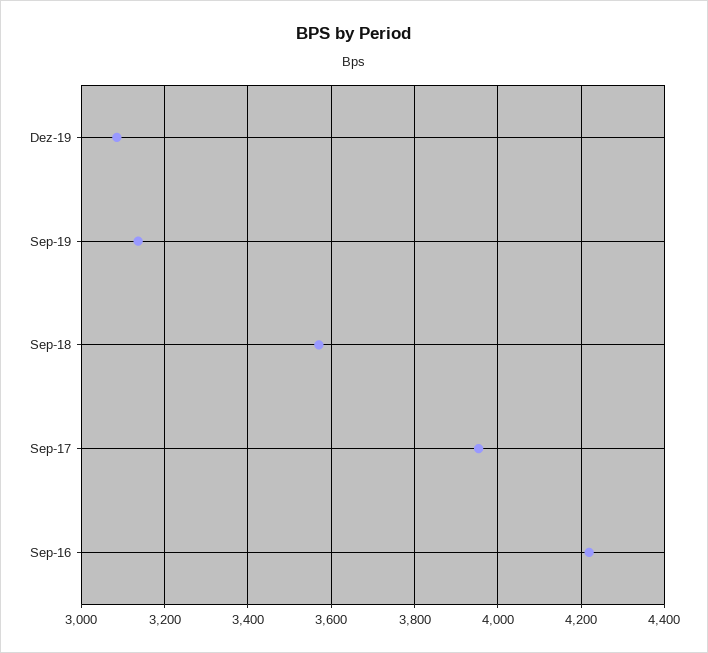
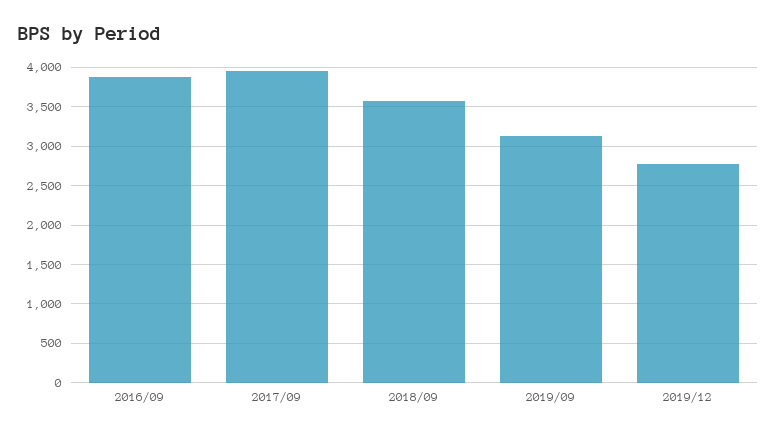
  {
-   "Dez-19": 3080,
+   "Dez-19": 2800,
    "Sep-19": 3140,
    "Sep-18": 3580,
    "Sep-17": 3960,
-   "Sep-16": 4220
+   "Sep-16": 3900
  }

